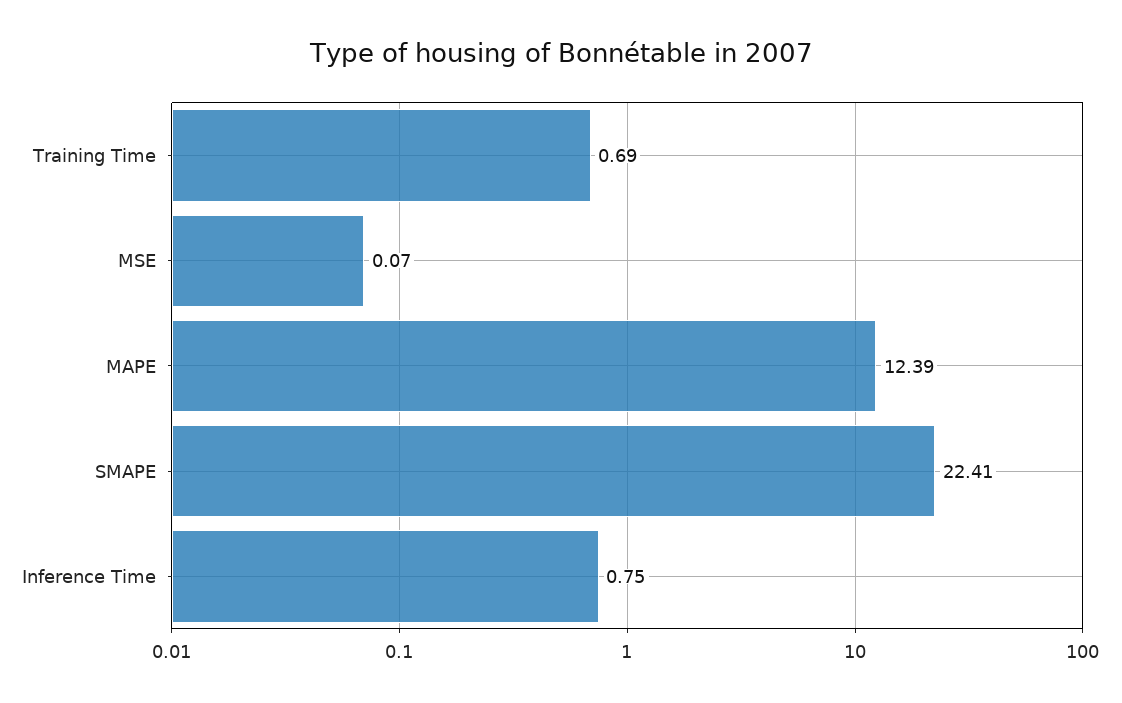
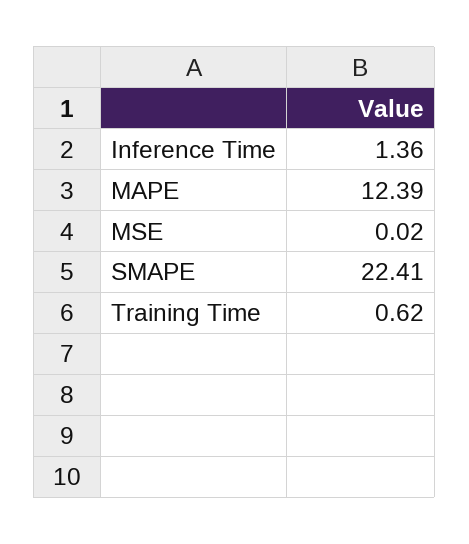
  {
-   "Training Time": 0.69,
+   "Training Time": 0.62,
-   "MSE": 0.07,
+   "MSE": 0.02,
    "MAPE": 12.39,
    "SMAPE": 22.41,
-   "Inference Time": 0.75
+   "Inference Time": 1.36
  }

